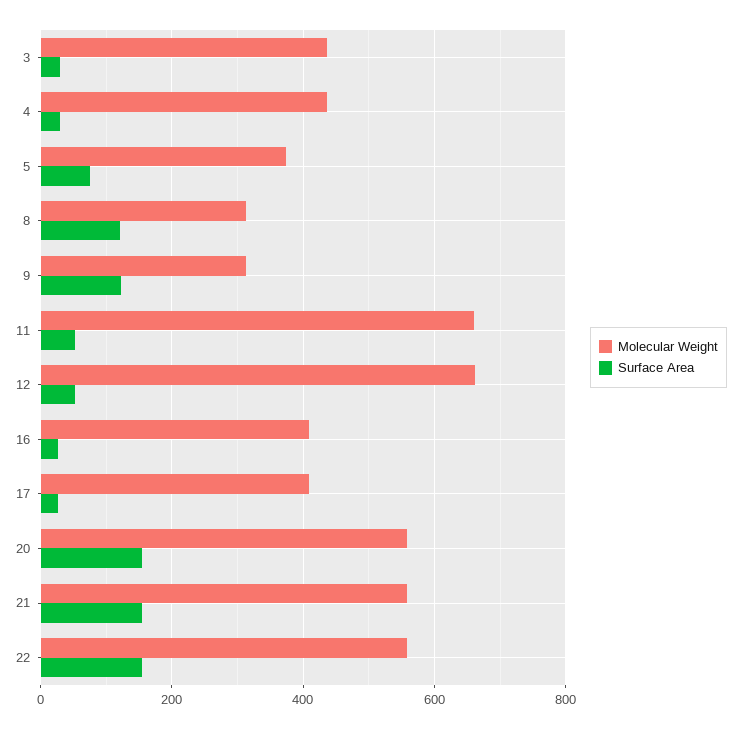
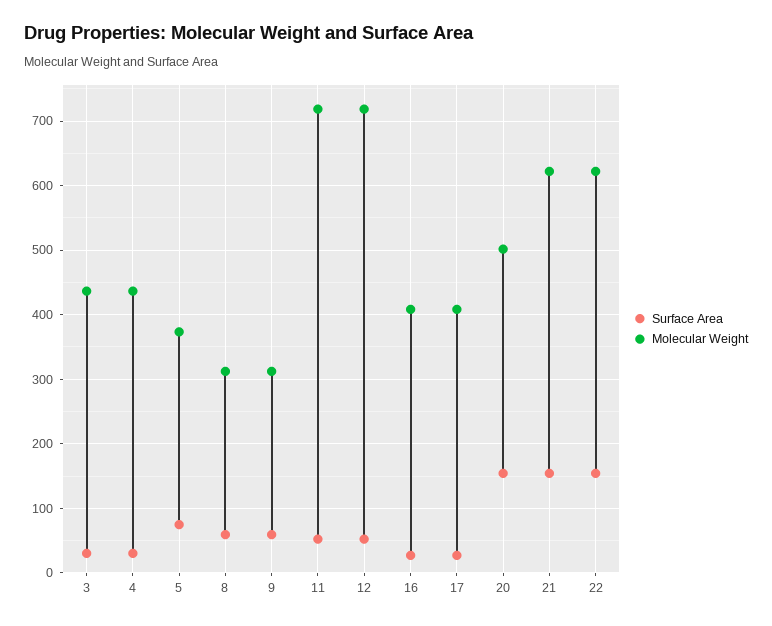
  {
    "Molecular Weight": {
      "3": 440,
      "4": 440,
      "5": 370,
      "8": 310,
      "9": 310,
-     "11": 660,
+     "11": 720,
-     "12": 660,
+     "12": 720,
      "16": 410,
      "17": 410,
-     "20": 560,
+     "20": 500,
-     "21": 560,
+     "21": 620,
-     "22": 560
+     "22": 620
    },
    "Surface Area": {
      "3": 30,
      "4": 30,
      "5": 70,
-     "8": 120,
+     "8": 60,
-     "9": 120,
+     "9": 60,
      "11": 50,
      "12": 50,
      "16": 30,
      "17": 30,
      "20": 150,
      "21": 150,
      "22": 150
    }
  }

